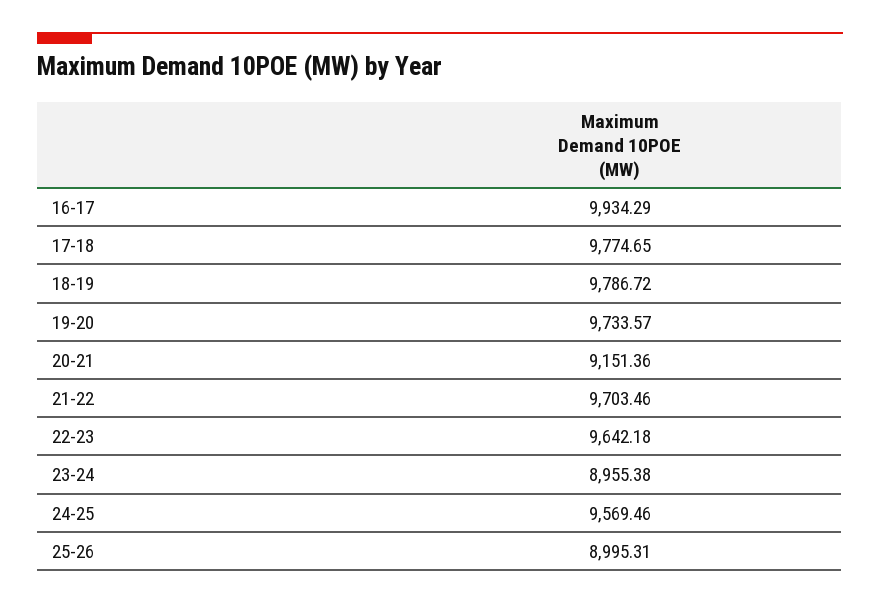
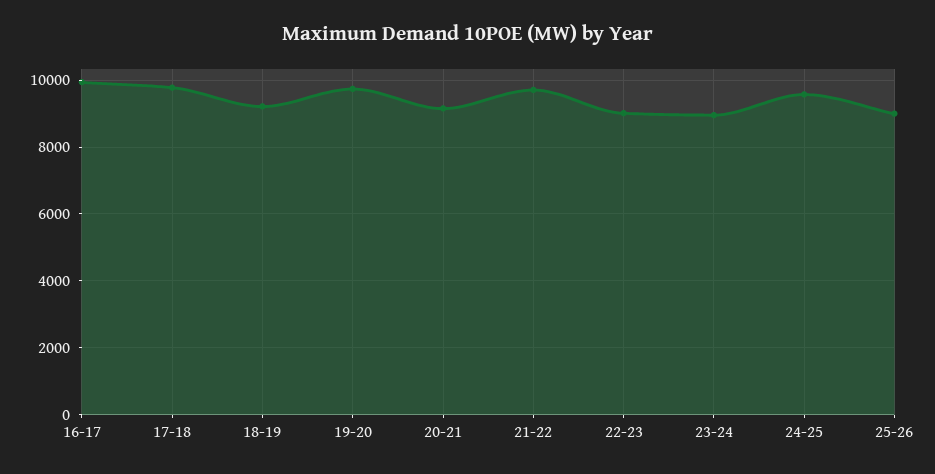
  {
    "16-17": 9934.29,
    "17-18": 9774.65,
-   "18-19": 9786.72,
+   "18-19": 9200,
    "19-20": 9733.57,
    "20-21": 9151.36,
    "21-22": 9703.46,
-   "22-23": 9642.18,
+   "22-23": 9000,
    "23-24": 8955.38,
    "24-25": 9569.46,
    "25-26": 8995.31
  }

